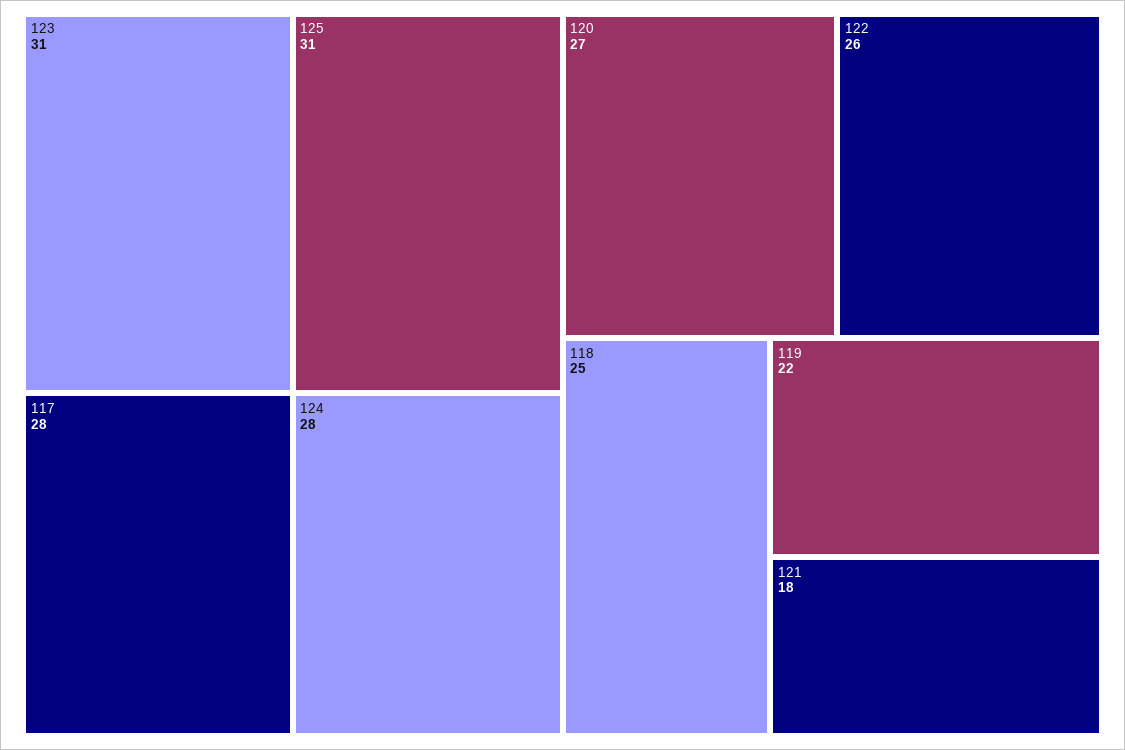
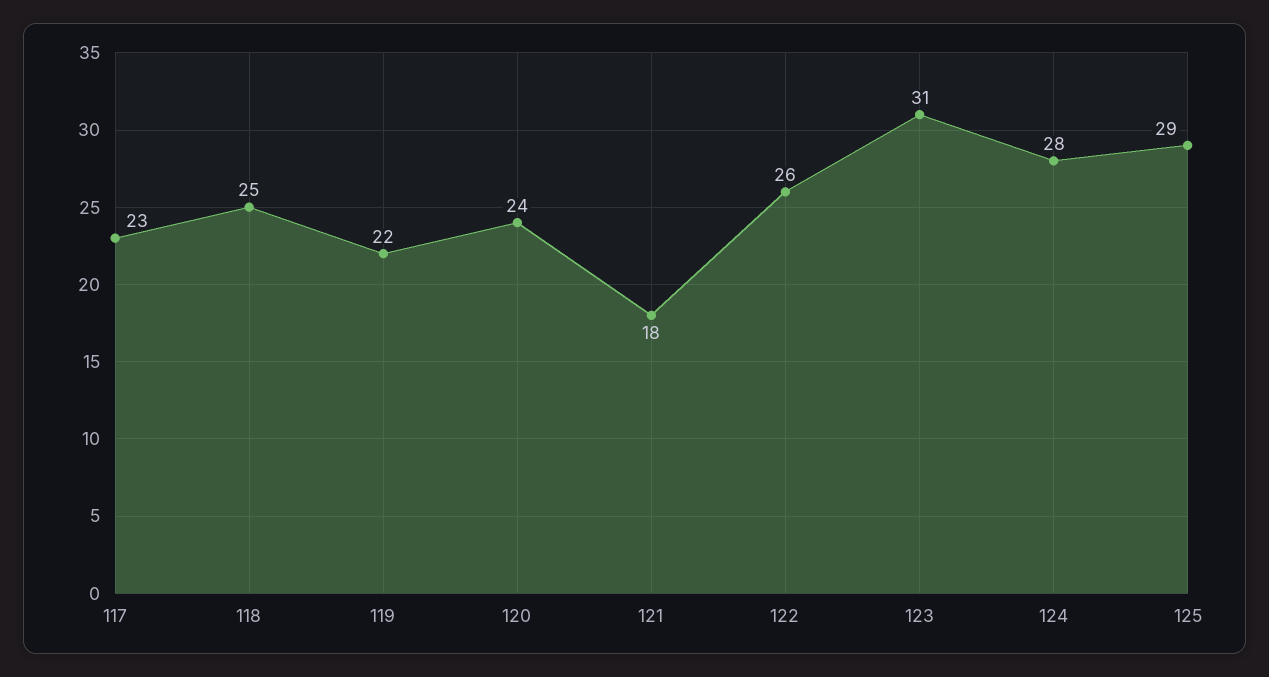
  {
    "123": 31,
-   "125": 31,
+   "125": 29,
-   "117": 28,
+   "117": 23,
    "124": 28,
-   "120": 27,
+   "120": 24,
    "122": 26,
    "118": 25,
    "119": 22,
    "121": 18
  }

